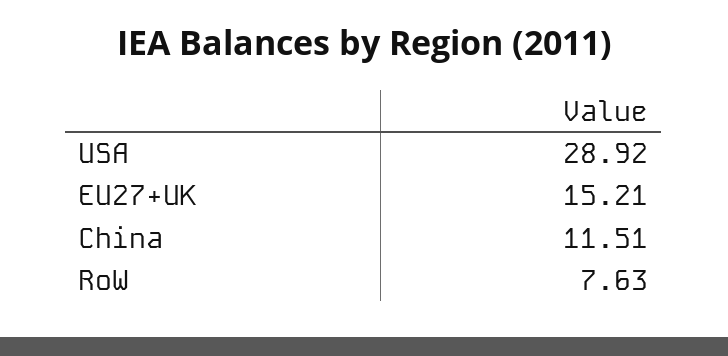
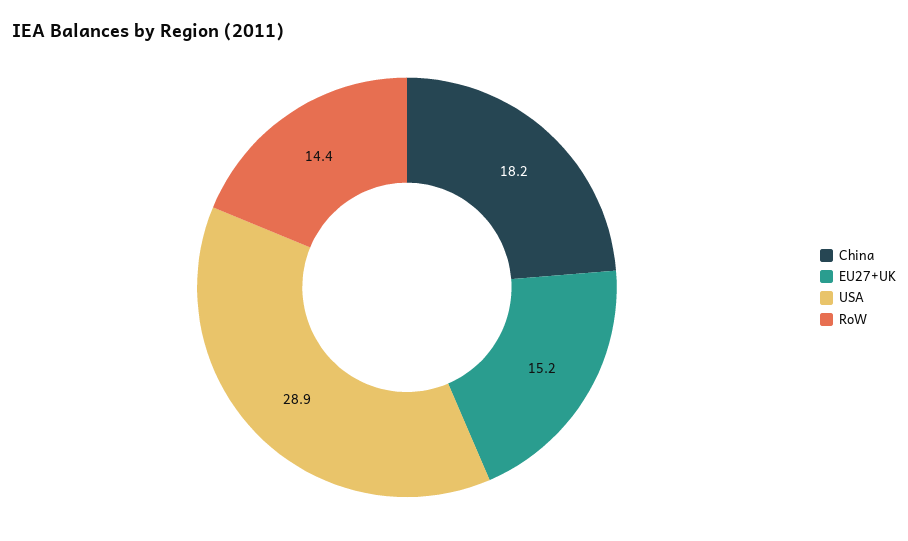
  {
    "USA": 28.92,
    "EU27+UK": 15.21,
-   "China": 11.51,
+   "China": 18.2,
-   "RoW": 7.63
+   "RoW": 14.4
  }

